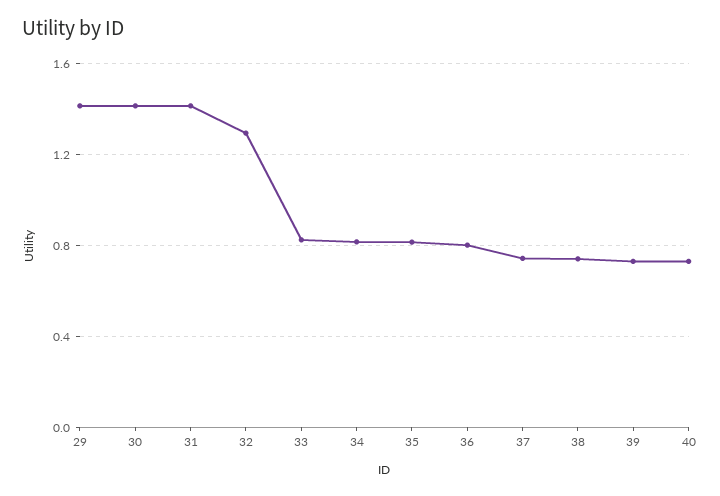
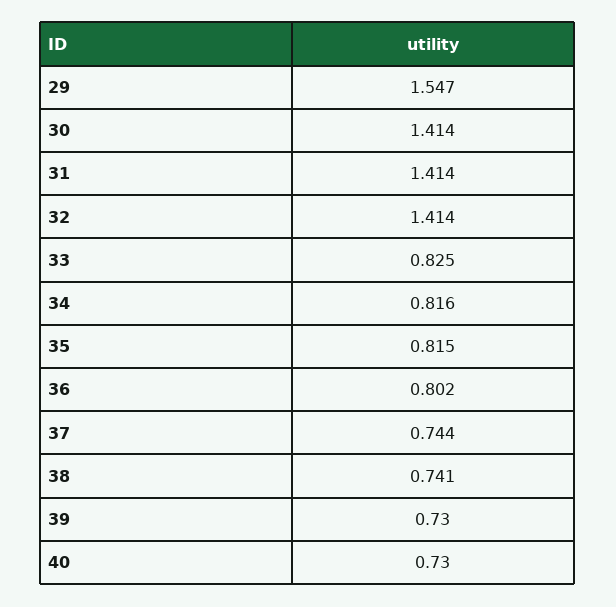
  {
-   "29": 1.4,
+   "29": 1.547,
    "30": 1.414,
    "31": 1.414,
-   "32": 1.3,
+   "32": 1.414,
    "33": 0.825,
    "34": 0.816,
    "35": 0.815,
    "36": 0.802,
    "37": 0.744,
    "38": 0.741,
    "39": 0.73,
    "40": 0.73
  }

